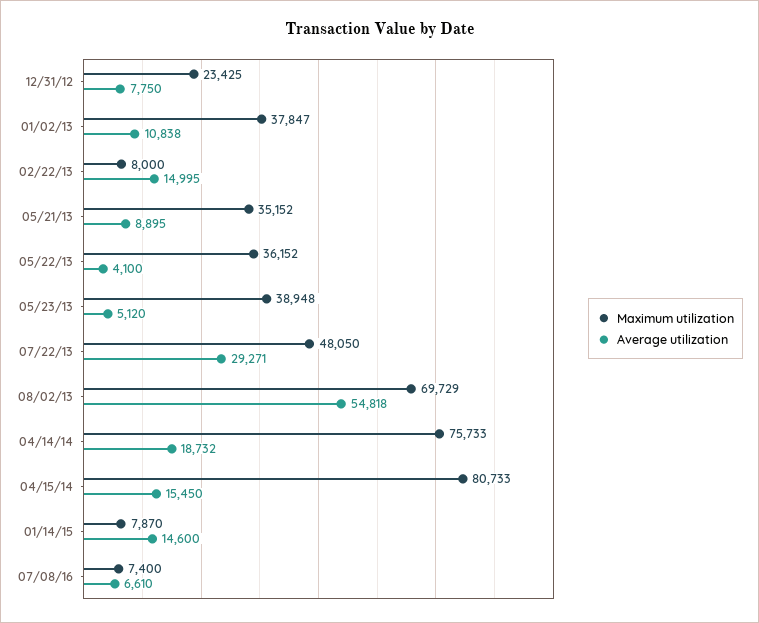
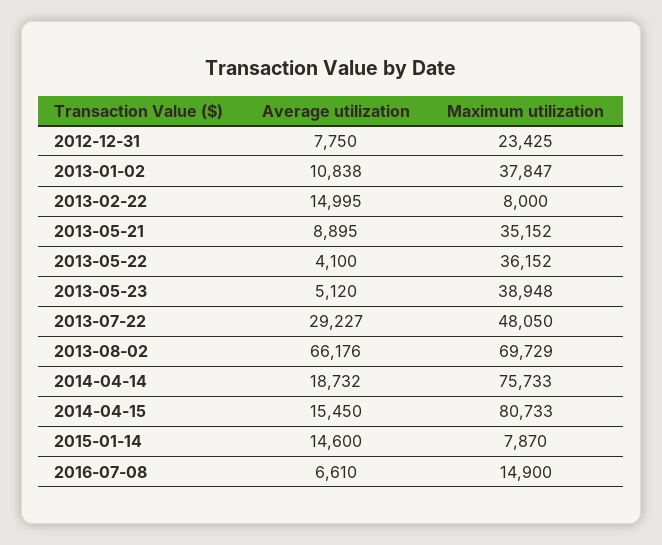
  {
    "Maximum utilization": {
      "12/31/12": 23425,
      "01/02/13": 37847,
      "02/22/13": 8000,
      "05/21/13": 35152,
      "05/22/13": 36152,
      "05/23/13": 38948,
      "07/22/13": 48050,
      "08/02/13": 69729,
      "04/14/14": 75733,
      "04/15/14": 80733,
      "01/14/15": 7870,
-     "07/08/16": 7400
+     "07/08/16": 14900
    },
    "Average utilization": {
      "12/31/12": 7750,
      "01/02/13": 10838,
      "02/22/13": 14995,
      "05/21/13": 8895,
      "05/22/13": 4100,
      "05/23/13": 5120,
-     "07/22/13": 29271,
+     "07/22/13": 29227,
-     "08/02/13": 54818,
+     "08/02/13": 66176,
      "04/14/14": 18732,
      "04/15/14": 15450,
      "01/14/15": 14600,
      "07/08/16": 6610
    }
  }

